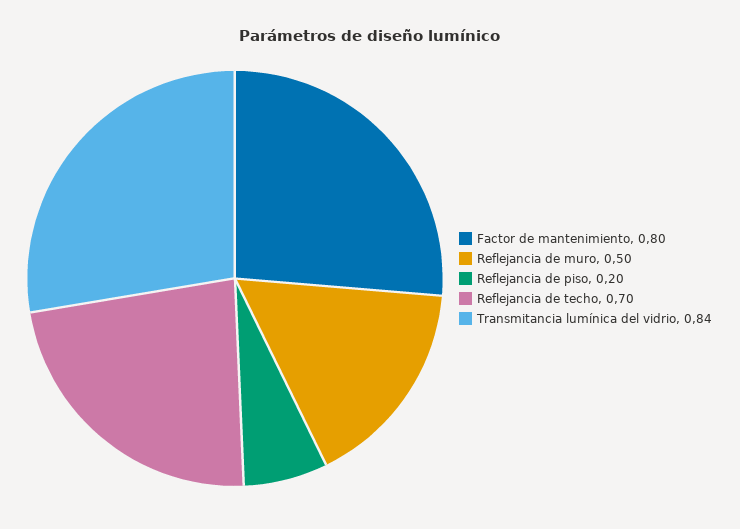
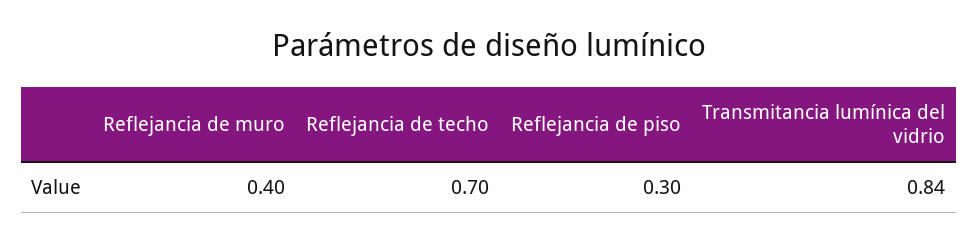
  {
-   "Factor de mantenimiento": 0.8,
-   "Reflejancia de muro": 0.5,
+   "Reflejancia de muro": 0.4,
-   "Reflejancia de piso": 0.2,
+   "Reflejancia de piso": 0.3,
    "Reflejancia de techo": 0.7,
    "Transmitancia lumínica del vidrio": 0.84
  }

